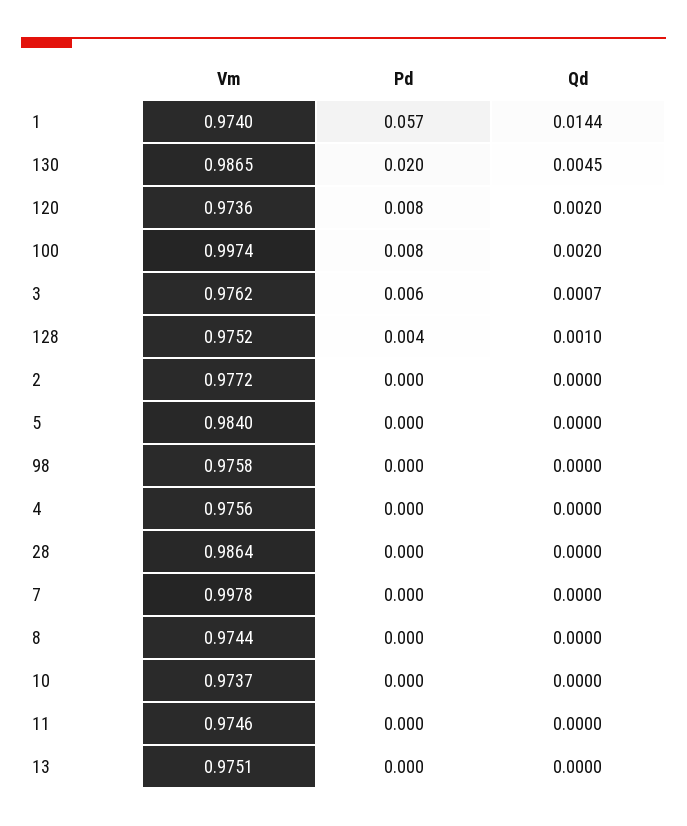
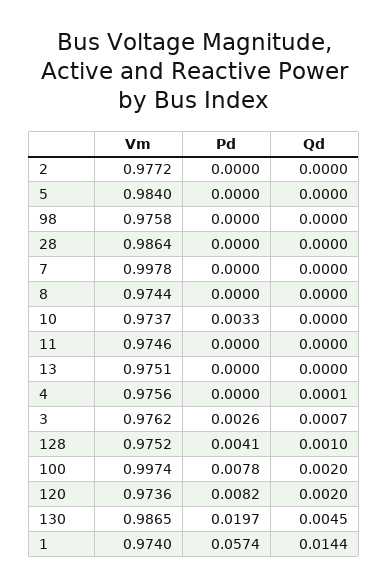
  {
    "Vm": {
      "1": 0.974,
      "130": 0.9865,
      "120": 0.9736,
      "100": 0.9974,
      "3": 0.9762,
      "128": 0.9752,
      "2": 0.9772,
      "5": 0.984,
      "98": 0.9758,
      "4": 0.9756,
      "28": 0.9864,
      "7": 0.9978,
      "8": 0.9744,
      "10": 0.9737,
      "11": 0.9746,
      "13": 0.9751
    },
    "Pd": {
      "1": 0.0574,
      "130": 0.0197,
      "120": 0.0082,
      "100": 0.0078,
-     "3": 0.006,
+     "3": 0.0026,
      "128": 0.0041,
      "2": 0,
      "5": 0,
      "98": 0,
      "4": 0,
      "28": 0,
      "7": 0,
      "8": 0,
-     "10": 0,
+     "10": 0.0033,
      "11": 0,
      "13": 0
    },
    "Qd": {
      "1": 0.0144,
      "130": 0.0045,
      "120": 0.002,
      "100": 0.002,
      "3": 0.0007,
      "128": 0.001,
      "2": 0,
      "5": 0,
      "98": 0,
-     "4": 0,
+     "4": 0.0001,
      "28": 0,
      "7": 0,
      "8": 0,
      "10": 0,
      "11": 0,
      "13": 0
    }
  }

